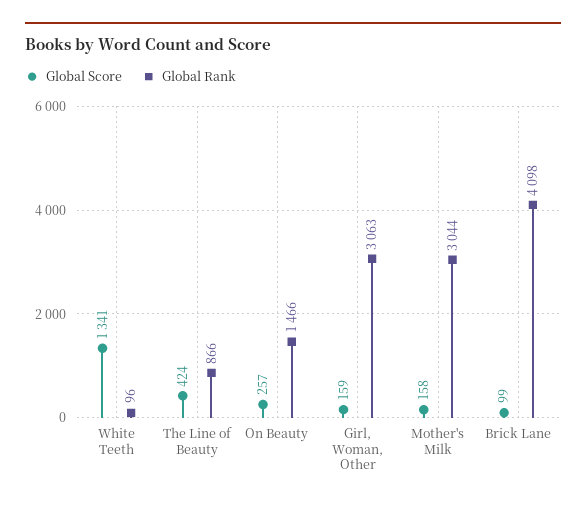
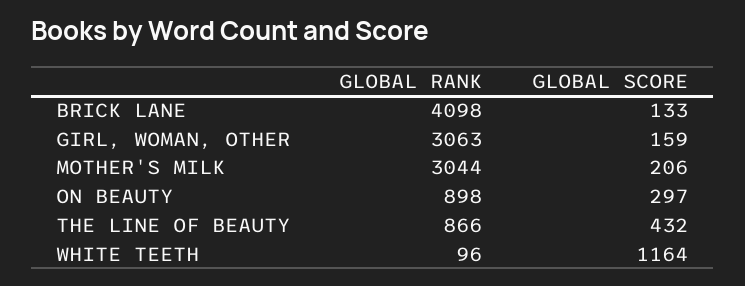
  {
    "Global Score": {
-     "White Teeth": 1341,
+     "White Teeth": 1164,
-     "The Line of Beauty": 424,
+     "The Line of Beauty": 432,
-     "On Beauty": 257,
+     "On Beauty": 297,
      "Girl, Woman, Other": 159,
-     "Mother's Milk": 158,
+     "Mother's Milk": 206,
-     "Brick Lane": 99
+     "Brick Lane": 133
    },
    "Global Rank": {
      "White Teeth": 96,
      "The Line of Beauty": 866,
-     "On Beauty": 1466,
+     "On Beauty": 898,
      "Girl, Woman, Other": 3063,
      "Mother's Milk": 3044,
      "Brick Lane": 4098
    }
  }

